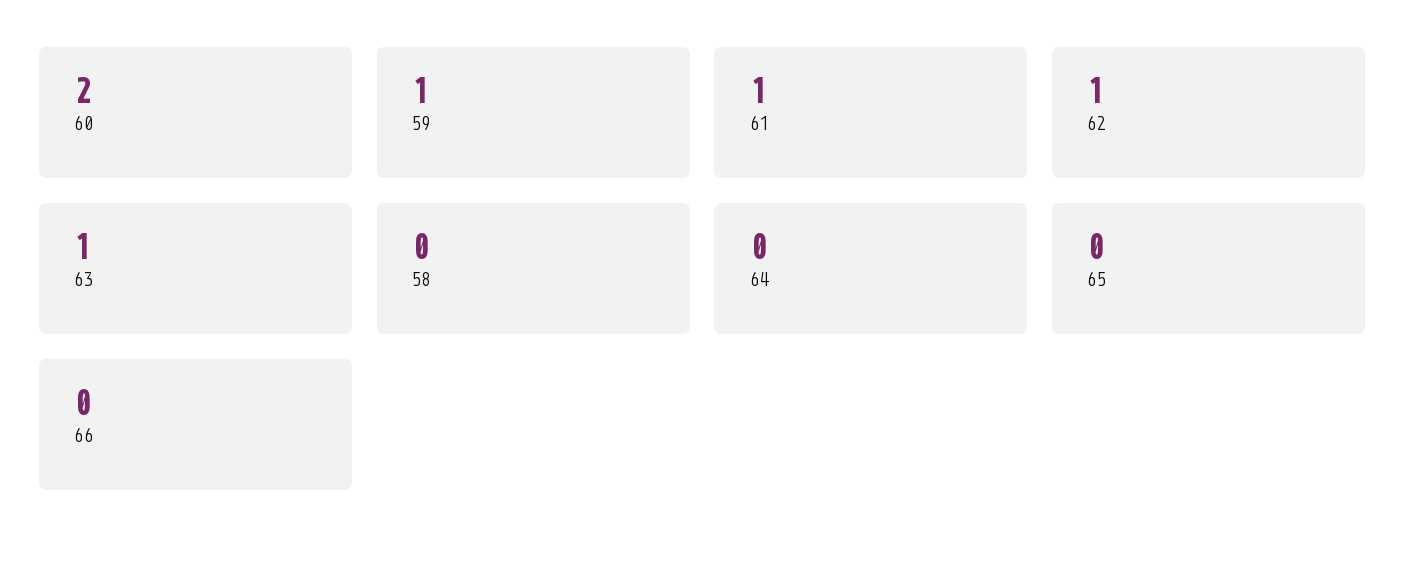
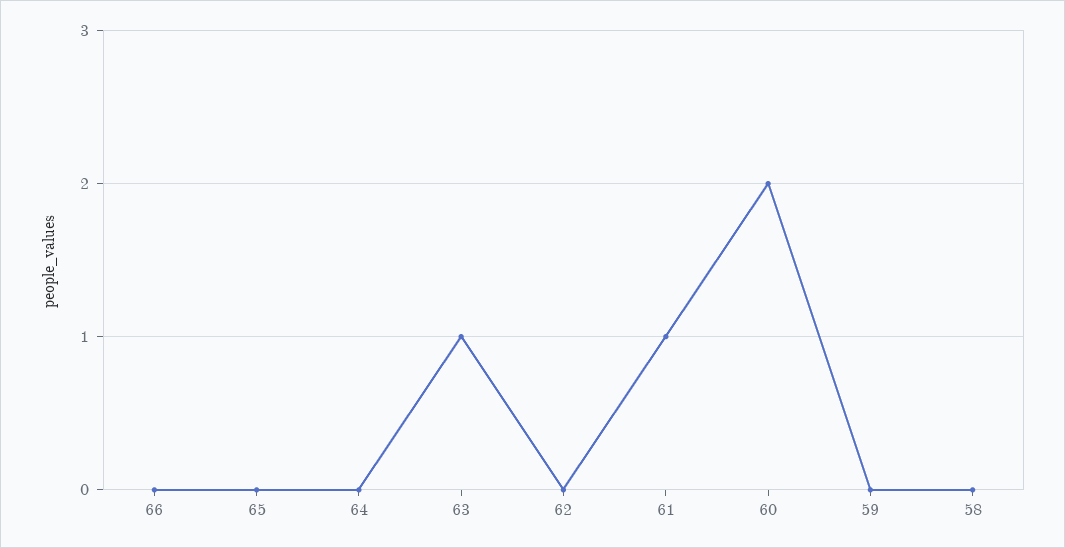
  {
    "60": 2,
-   "59": 1,
+   "59": 0,
    "61": 1,
-   "62": 1,
+   "62": 0,
    "63": 1,
    "58": 0,
    "64": 0,
    "65": 0,
    "66": 0
  }

